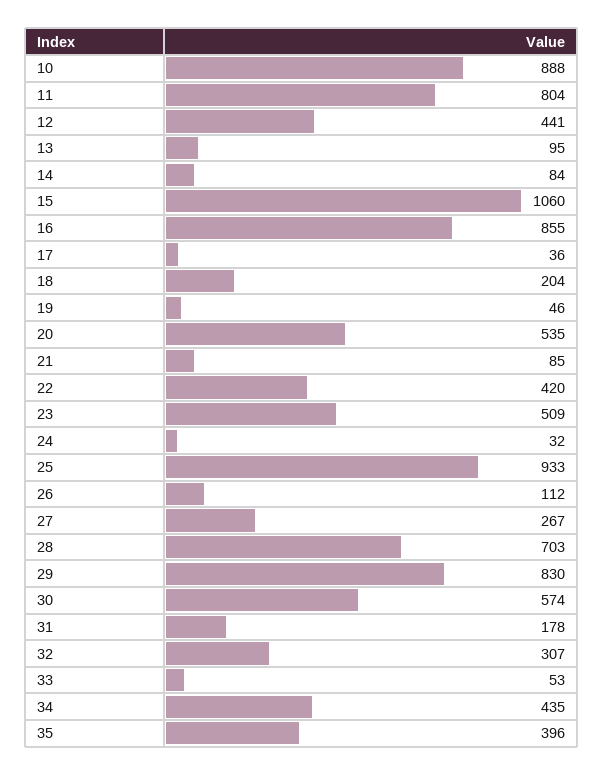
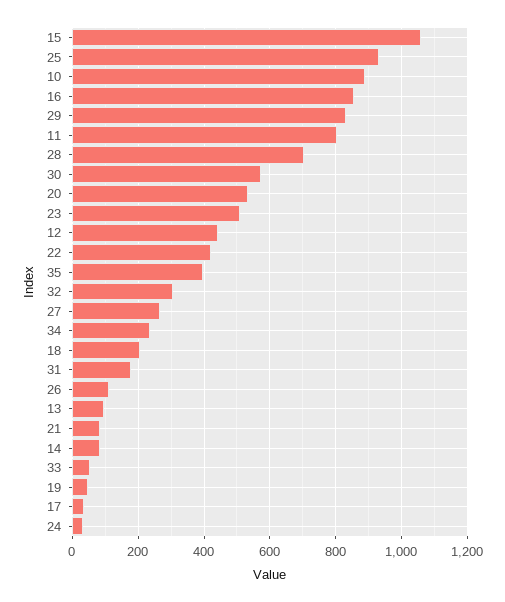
  {
    "10": 888,
    "11": 804,
    "12": 441,
    "13": 95,
    "14": 84,
    "15": 1060,
    "16": 855,
    "17": 36,
    "18": 204,
    "19": 46,
    "20": 535,
    "21": 85,
    "22": 420,
    "23": 509,
    "24": 32,
    "25": 933,
    "26": 112,
    "27": 267,
    "28": 703,
    "29": 830,
    "30": 574,
    "31": 178,
    "32": 307,
    "33": 53,
-   "34": 435,
+   "34": 240,
    "35": 396
  }

